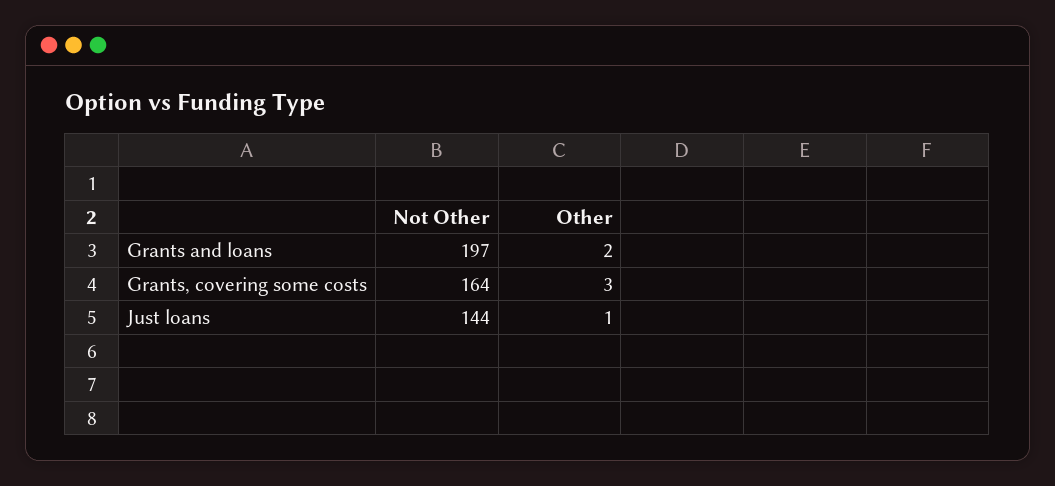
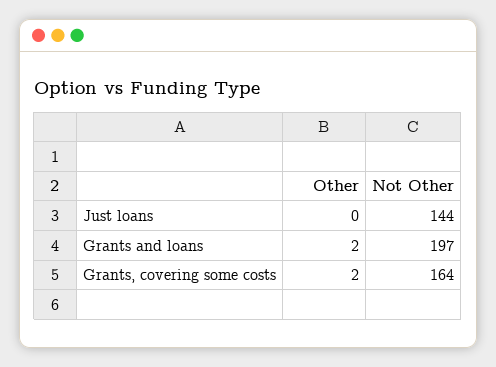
  {
    "Not Other": {
      "Grants and loans": 197,
      "Grants, covering some costs": 164,
      "Just loans": 144
    },
    "Other": {
      "Grants and loans": 2,
-     "Grants, covering some costs": 3,
+     "Grants, covering some costs": 2,
-     "Just loans": 1
+     "Just loans": 0
    }
  }

